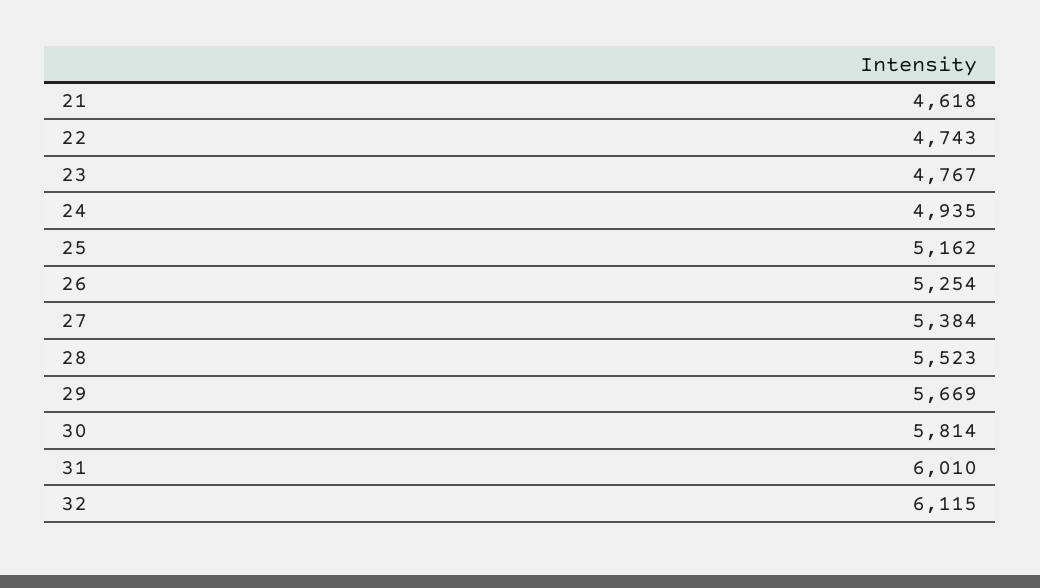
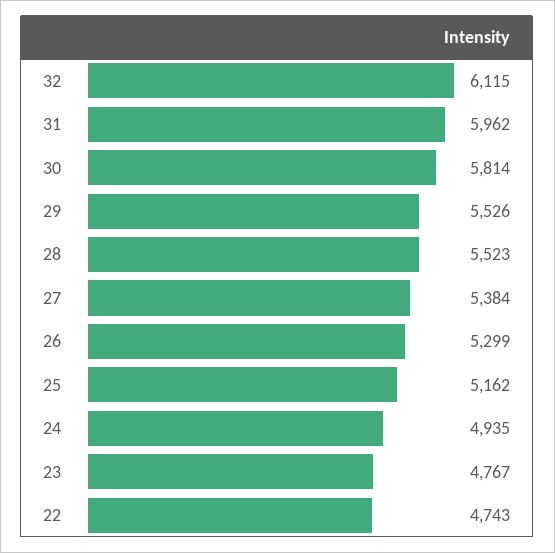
  {
-   "21": 4618,
    "22": 4743,
    "23": 4767,
    "24": 4935,
    "25": 5162,
-   "26": 5254,
+   "26": 5299,
    "27": 5384,
    "28": 5523,
-   "29": 5669,
+   "29": 5526,
    "30": 5814,
-   "31": 6010,
+   "31": 5962,
    "32": 6115
  }

